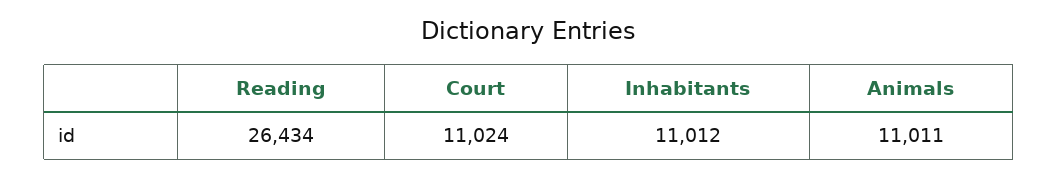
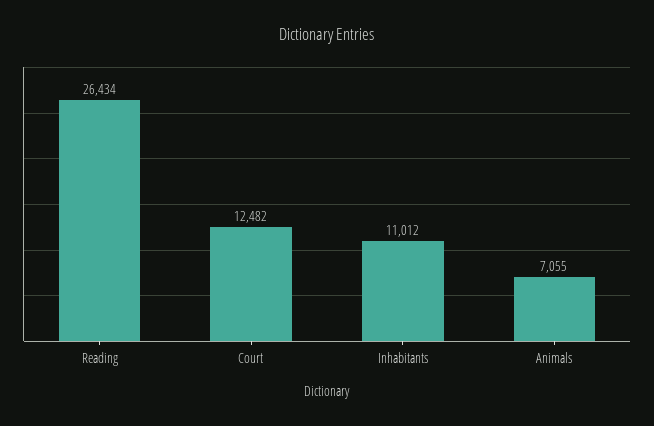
  {
    "Reading": 26434,
-   "Court": 11024,
+   "Court": 12482,
    "Inhabitants": 11012,
-   "Animals": 11011
+   "Animals": 7055
  }

